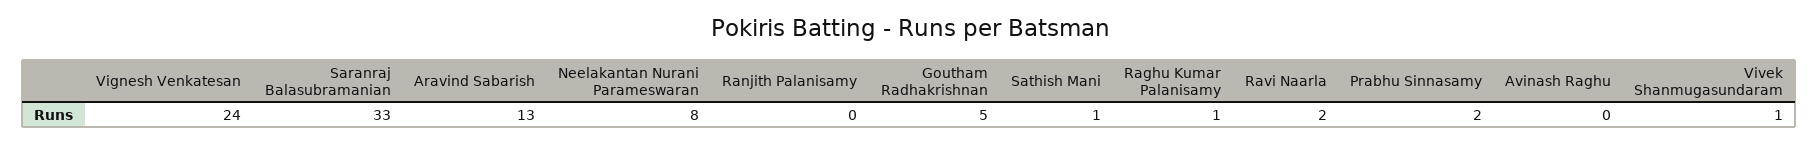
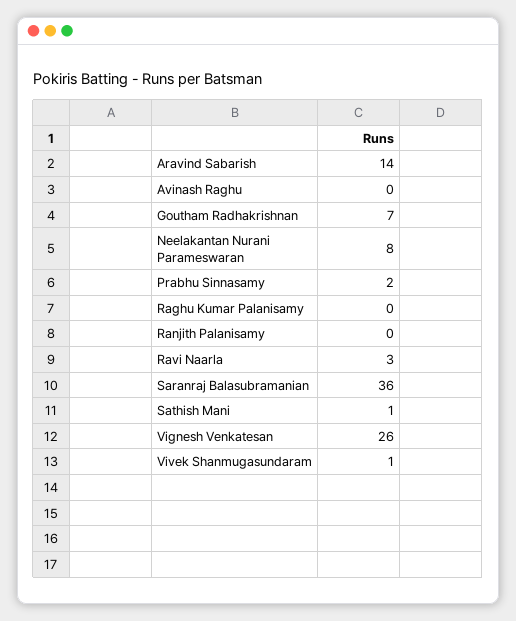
  {
-   "Vignesh Venkatesan": 24,
+   "Vignesh Venkatesan": 26,
-   "Saranraj Balasubramanian": 33,
+   "Saranraj Balasubramanian": 36,
-   "Aravind Sabarish": 13,
+   "Aravind Sabarish": 14,
    "Neelakantan Nurani Parameswaran": 8,
    "Ranjith Palanisamy": 0,
-   "Goutham Radhakrishnan": 5,
+   "Goutham Radhakrishnan": 7,
    "Sathish Mani": 1,
-   "Raghu Kumar Palanisamy": 1,
+   "Raghu Kumar Palanisamy": 0,
-   "Ravi Naarla": 2,
+   "Ravi Naarla": 3,
    "Prabhu Sinnasamy": 2,
    "Avinash Raghu": 0,
    "Vivek Shanmugasundaram": 1
  }

